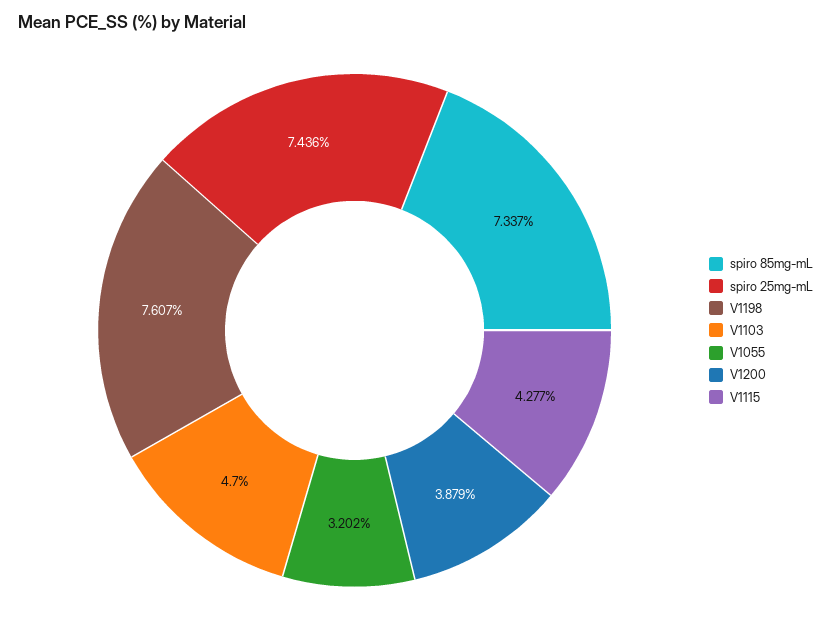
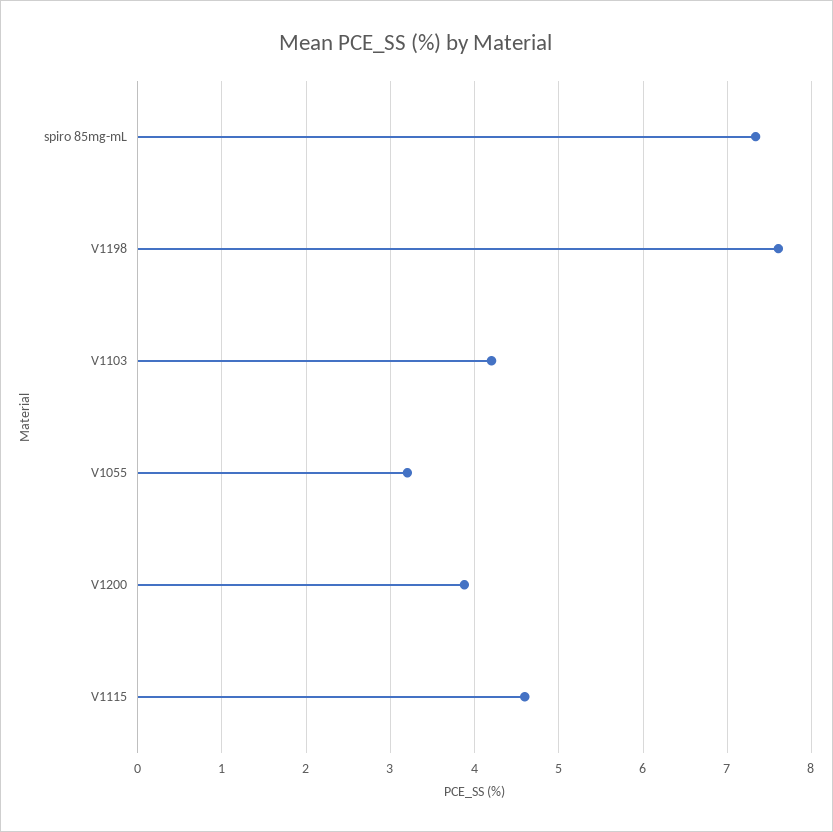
  {
    "spiro 85mg-mL": 7.337,
-   "spiro 25mg-mL": 7.436,
    "V1198": 7.607,
-   "V1103": 4.7,
+   "V1103": 4.2,
    "V1055": 3.202,
    "V1200": 3.879,
-   "V1115": 4.277
+   "V1115": 4.6
  }

